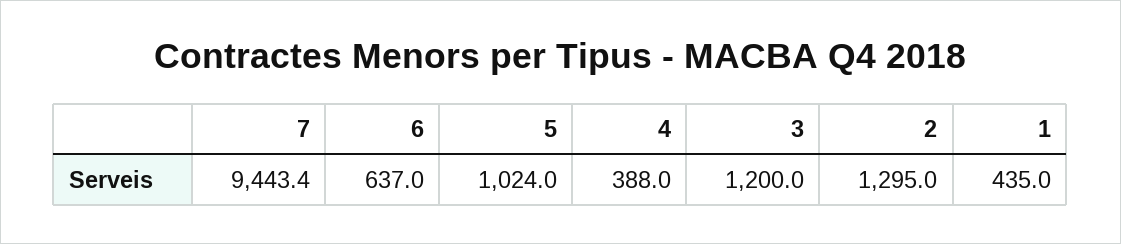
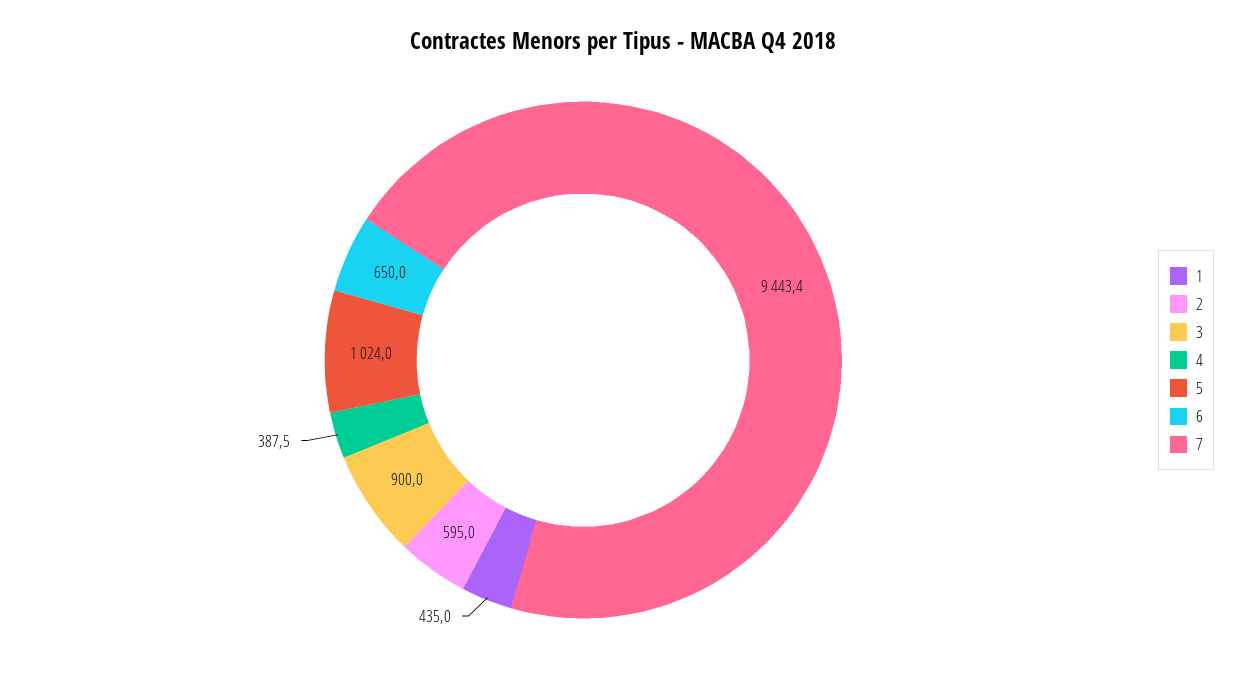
  {
    "7": 9443.4,
-   "6": 637,
+   "6": 650,
    "5": 1024,
-   "4": 388,
+   "4": 387.5,
-   "3": 1200,
+   "3": 900,
-   "2": 1295,
+   "2": 595,
    "1": 435
  }

